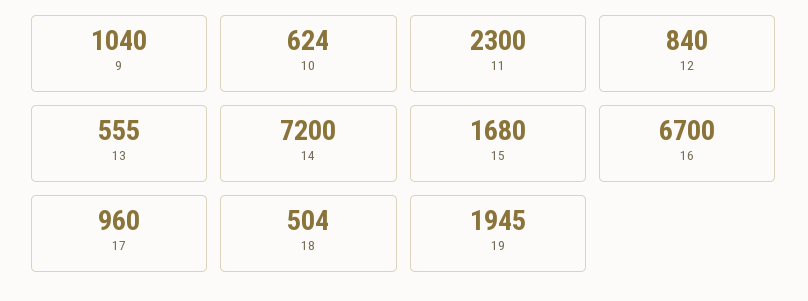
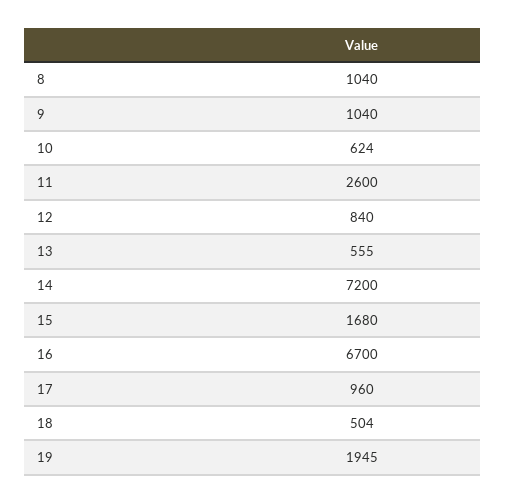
  {
    "9": 1040,
    "10": 624,
-   "11": 2300,
+   "11": 2600,
    "12": 840,
    "13": 555,
    "14": 7200,
    "15": 1680,
    "16": 6700,
    "17": 960,
    "18": 504,
-   "19": 1945
+   "19": 1945,
+   "8": 1040
  }

